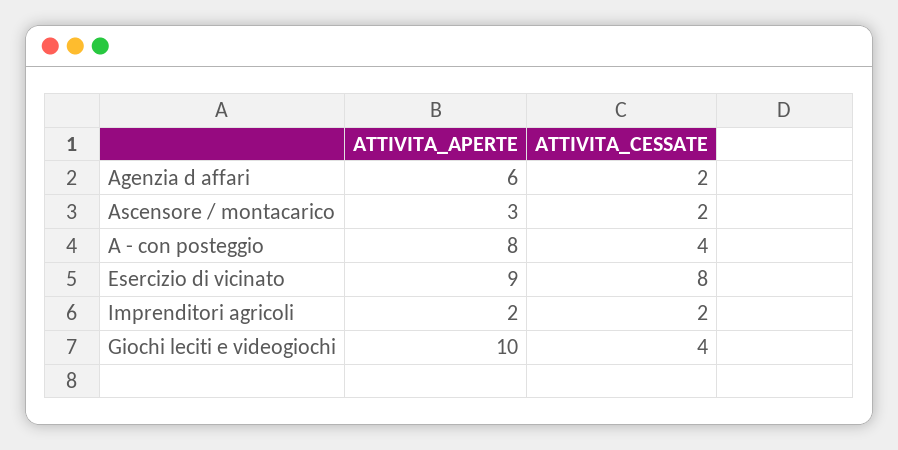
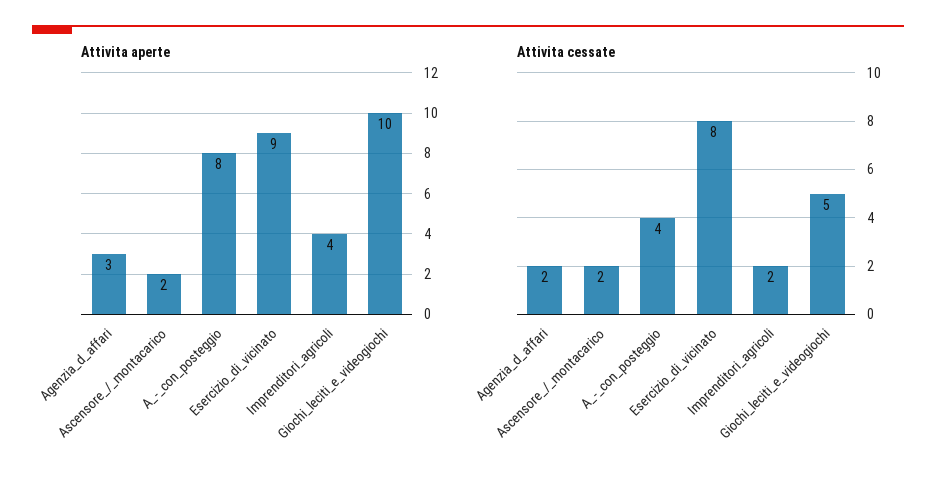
  {
    "ATTIVITA_APERTE": {
-     "Agenzia d affari": 6,
+     "Agenzia d affari": 3,
-     "Ascensore / montacarico": 3,
+     "Ascensore / montacarico": 2,
      "A - con posteggio": 8,
      "Esercizio di vicinato": 9,
-     "Imprenditori agricoli": 2,
+     "Imprenditori agricoli": 4,
      "Giochi leciti e videogiochi": 10
    },
    "ATTIVITA_CESSATE": {
      "Agenzia d affari": 2,
      "Ascensore / montacarico": 2,
      "A - con posteggio": 4,
      "Esercizio di vicinato": 8,
      "Imprenditori agricoli": 2,
-     "Giochi leciti e videogiochi": 4
+     "Giochi leciti e videogiochi": 5
    }
  }

